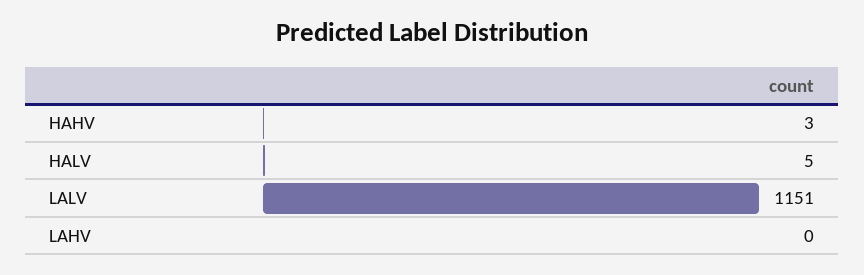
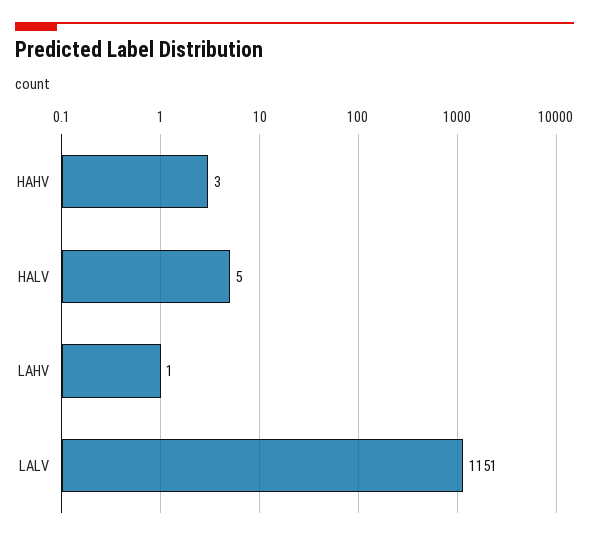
  {
    "HAHV": 3,
    "HALV": 5,
    "LALV": 1151,
-   "LAHV": 0
+   "LAHV": 1
  }

